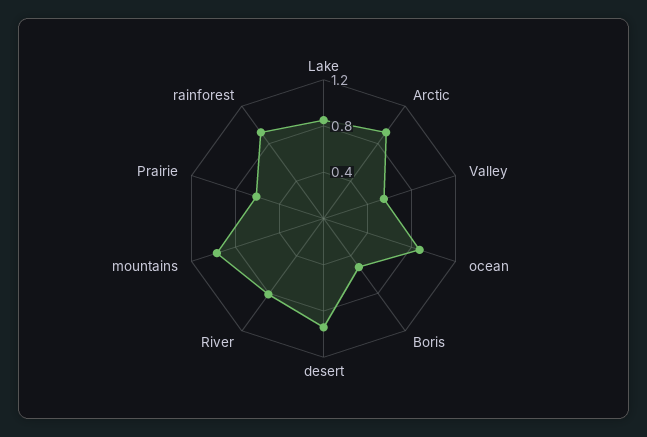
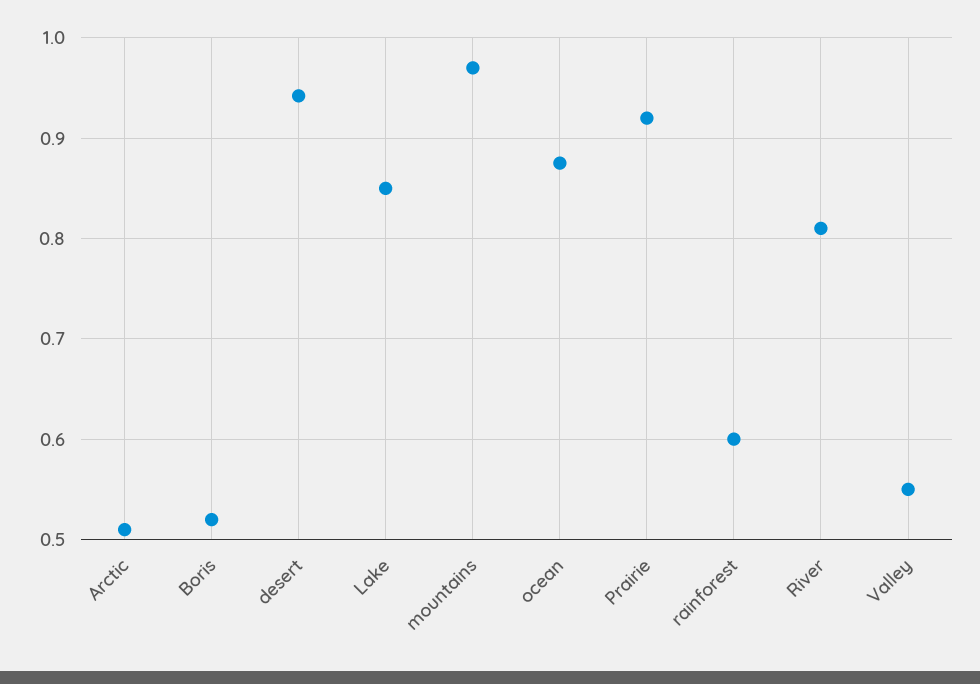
  {
    "Lake": 0.85,
-   "Arctic": 0.9,
+   "Arctic": 0.51,
    "Valley": 0.55,
    "ocean": 0.88,
    "Boris": 0.52,
    "desert": 0.94,
    "River": 0.81,
    "mountains": 0.97,
-   "Prairie": 0.6,
+   "Prairie": 0.92,
-   "rainforest": 0.9
+   "rainforest": 0.6
  }

